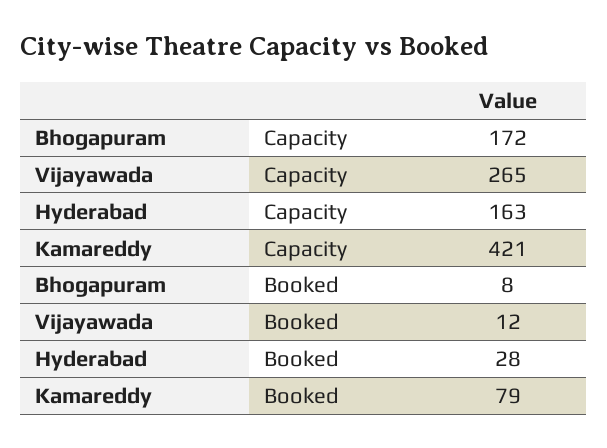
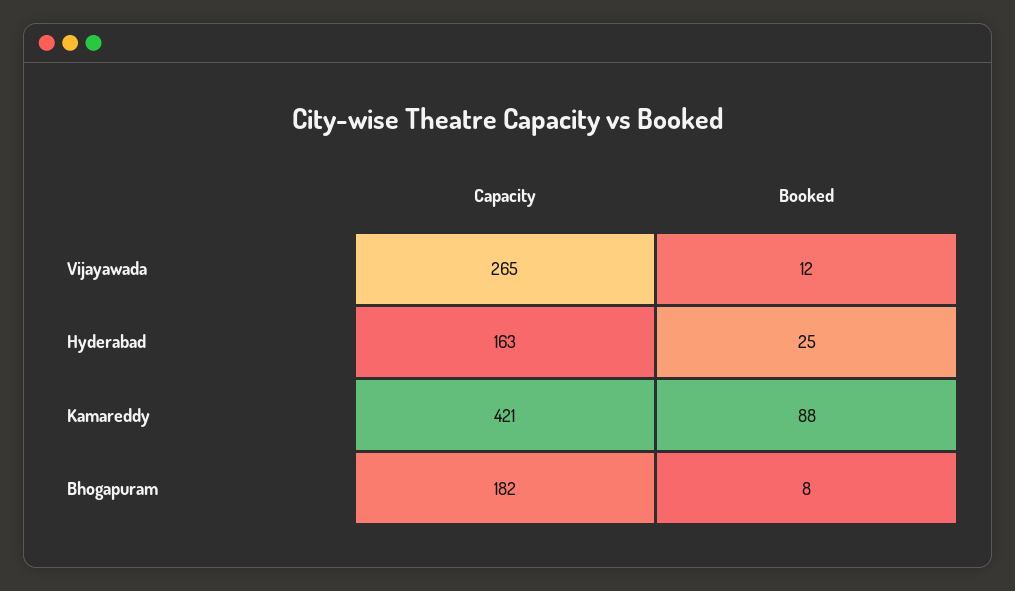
  {
    "Bhogapuram": {
-     "Capacity": 172,
+     "Capacity": 182,
      "Booked": 8
    },
    "Vijayawada": {
      "Capacity": 265,
      "Booked": 12
    },
    "Hyderabad": {
      "Capacity": 163,
-     "Booked": 28
+     "Booked": 25
    },
    "Kamareddy": {
      "Capacity": 421,
-     "Booked": 79
+     "Booked": 88
    }
  }

